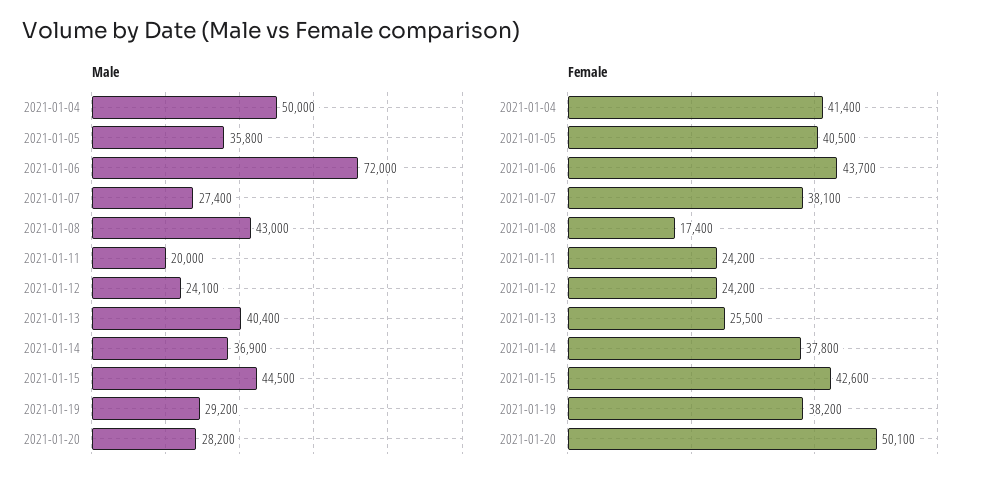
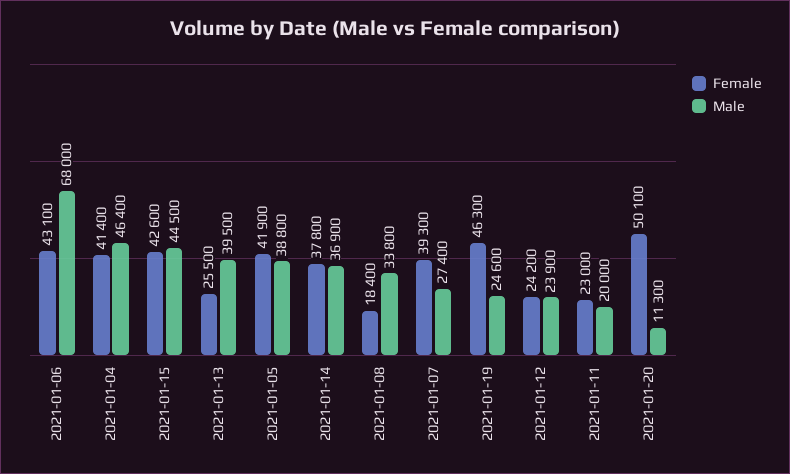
  {
    "Male": {
-     "2021-01-04": 50000,
+     "2021-01-04": 46400,
-     "2021-01-05": 35800,
+     "2021-01-05": 38800,
-     "2021-01-06": 72000,
+     "2021-01-06": 68000,
      "2021-01-07": 27400,
-     "2021-01-08": 43000,
+     "2021-01-08": 33800,
      "2021-01-11": 20000,
-     "2021-01-12": 24100,
+     "2021-01-12": 23900,
-     "2021-01-13": 40400,
+     "2021-01-13": 39500,
      "2021-01-14": 36900,
      "2021-01-15": 44500,
-     "2021-01-19": 29200,
+     "2021-01-19": 24600,
-     "2021-01-20": 28200
+     "2021-01-20": 11300
    },
    "Female": {
      "2021-01-04": 41400,
-     "2021-01-05": 40500,
+     "2021-01-05": 41900,
-     "2021-01-06": 43700,
+     "2021-01-06": 43100,
-     "2021-01-07": 38100,
+     "2021-01-07": 39300,
-     "2021-01-08": 17400,
+     "2021-01-08": 18400,
-     "2021-01-11": 24200,
+     "2021-01-11": 23000,
      "2021-01-12": 24200,
      "2021-01-13": 25500,
      "2021-01-14": 37800,
      "2021-01-15": 42600,
-     "2021-01-19": 38200,
+     "2021-01-19": 46300,
      "2021-01-20": 50100
    }
  }

